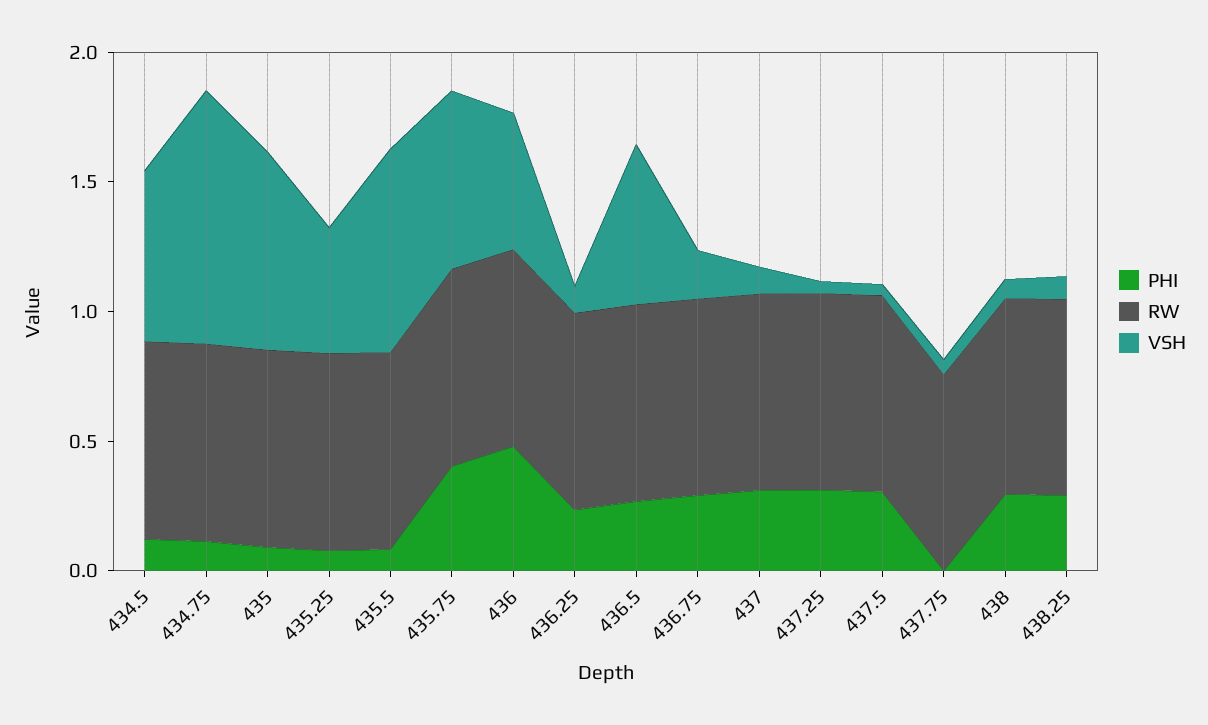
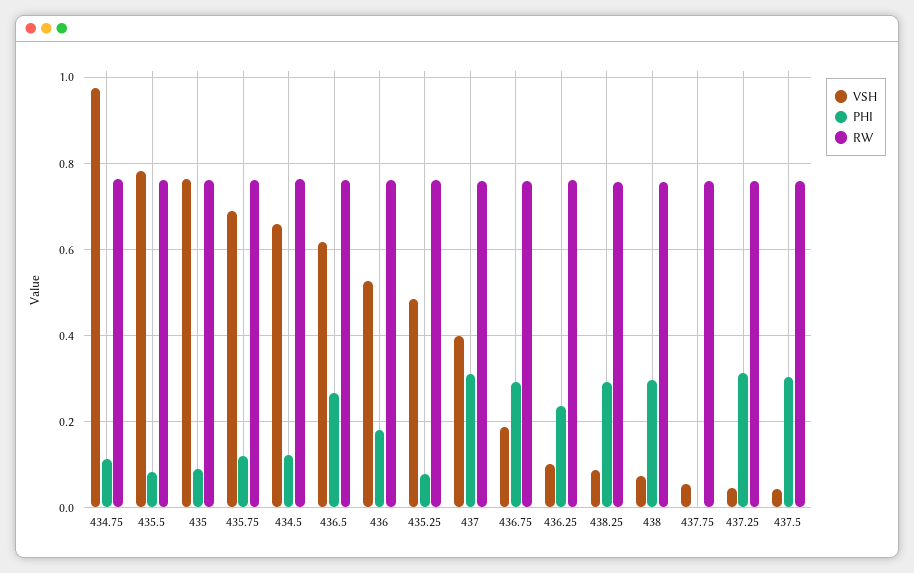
  {
    "PHI": {
      "434.5": 0.12,
      "434.75": 0.12,
      "435": 0.1,
      "435.25": 0.08,
      "435.5": 0.08,
-     "435.75": 0.4,
+     "435.75": 0.12,
-     "436": 0.5,
+     "436": 0.18,
      "436.25": 0.24,
      "436.5": 0.26,
      "436.75": 0.3,
      "437": 0.32,
      "437.25": 0.32,
      "437.5": 0.3,
      "437.75": 0,
      "438": 0.3,
      "438.25": 0.3
    },
    "RW": {
      "434.5": 0.76,
      "434.75": 0.76,
      "435": 0.76,
      "435.25": 0.76,
      "435.5": 0.76,
      "435.75": 0.76,
      "436": 0.76,
      "436.25": 0.76,
      "436.5": 0.76,
      "436.75": 0.76,
      "437": 0.76,
      "437.25": 0.76,
      "437.5": 0.76,
      "437.75": 0.76,
      "438": 0.76,
      "438.25": 0.76
    },
    "VSH": {
      "434.5": 0.66,
      "434.75": 0.98,
      "435": 0.76,
      "435.25": 0.48,
      "435.5": 0.78,
      "435.75": 0.68,
      "436": 0.52,
      "436.25": 0.1,
      "436.5": 0.62,
      "436.75": 0.18,
-     "437": 0.1,
+     "437": 0.4,
      "437.25": 0.04,
      "437.5": 0.04,
      "437.75": 0.06,
      "438": 0.08,
      "438.25": 0.08
    }
  }

